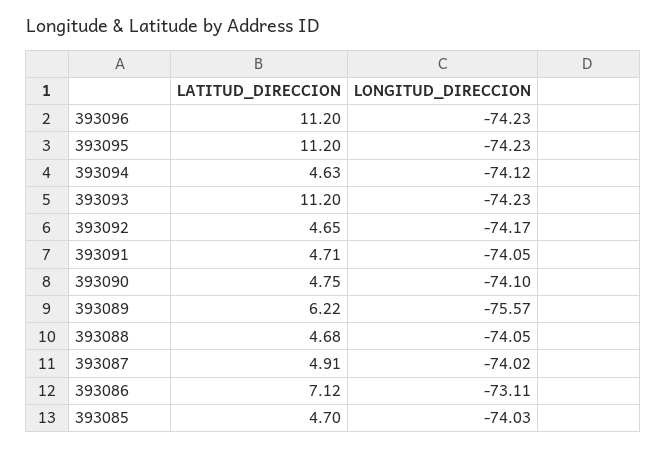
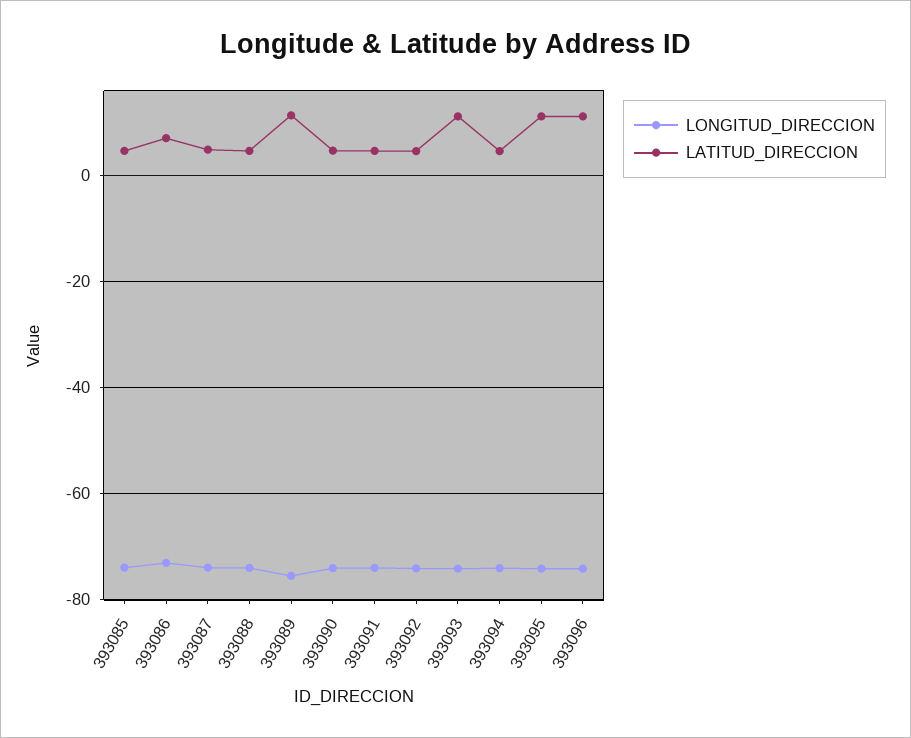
  {
    "LATITUD_DIRECCION": {
      "393096": 11.2,
      "393095": 11.2,
      "393094": 4.63,
      "393093": 11.2,
      "393092": 4.65,
      "393091": 4.71,
      "393090": 4.75,
-     "393089": 6.22,
+     "393089": 12,
      "393088": 4.68,
      "393087": 4.91,
      "393086": 7.12,
      "393085": 4.7
    },
    "LONGITUD_DIRECCION": {
      "393096": -74.23,
      "393095": -74.23,
      "393094": -74.12,
      "393093": -74.23,
      "393092": -74.17,
      "393091": -74.05,
      "393090": -74.1,
      "393089": -75.57,
      "393088": -74.05,
      "393087": -74.02,
      "393086": -73.11,
      "393085": -74.03
    }
  }

